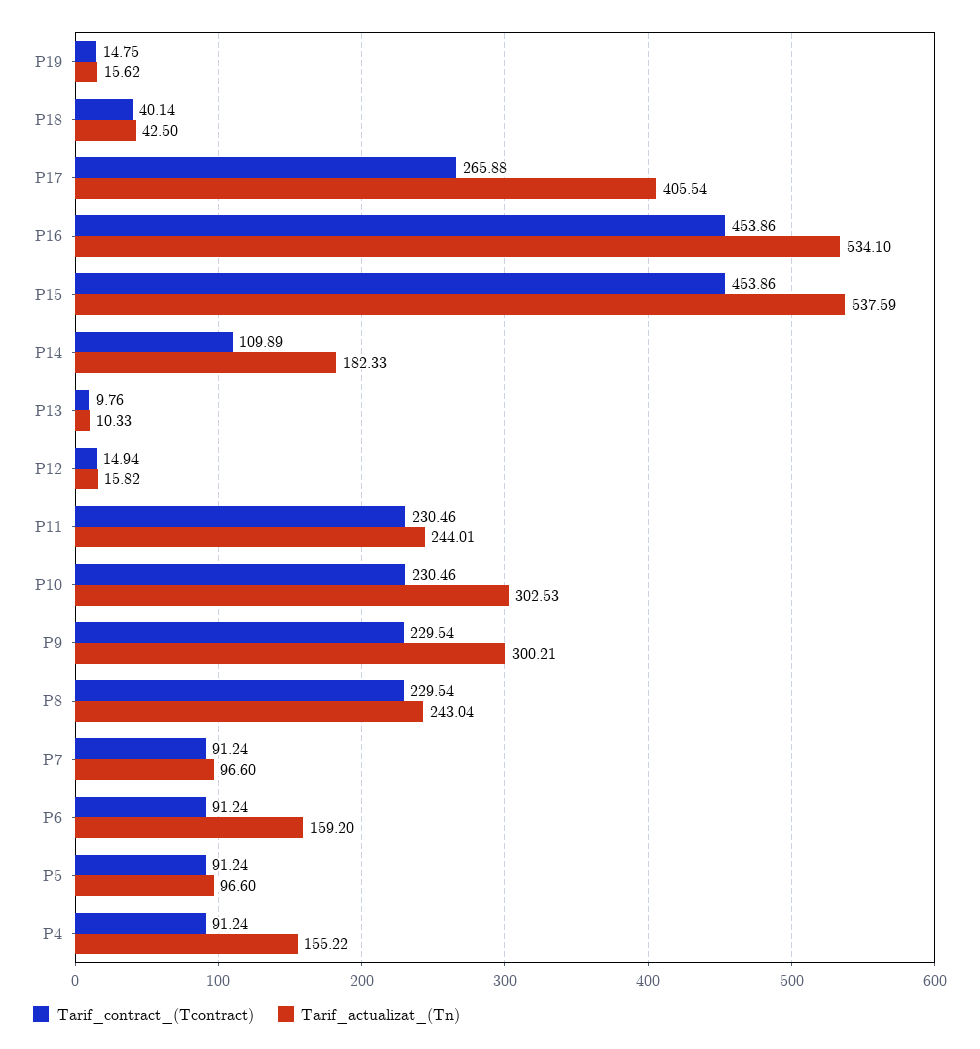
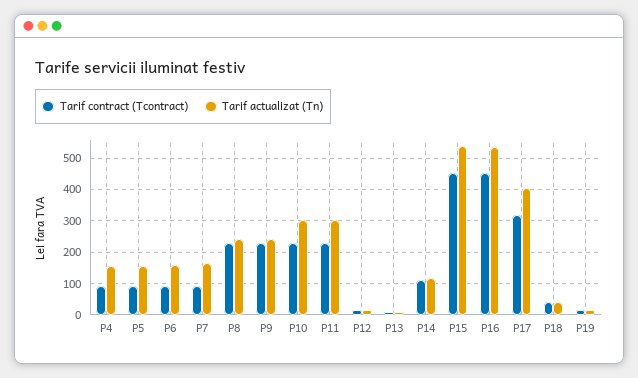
  {
    "Tarif_contract_(Tcontract)": {
      "P19": 14.75,
      "P18": 40.14,
-     "P17": 265.88,
+     "P17": 320,
      "P16": 453.86,
      "P15": 453.86,
      "P14": 109.89,
      "P13": 9.76,
      "P12": 14.94,
      "P11": 230.46,
      "P10": 230.46,
      "P9": 229.54,
      "P8": 229.54,
      "P7": 91.24,
      "P6": 91.24,
      "P5": 91.24,
      "P4": 91.24
    },
    "Tarif_actualizat_(Tn)": {
      "P19": 15.62,
      "P18": 42.5,
      "P17": 405.54,
      "P16": 534.1,
      "P15": 537.59,
-     "P14": 182.33,
+     "P14": 120,
      "P13": 10.33,
      "P12": 15.82,
-     "P11": 244.01,
+     "P11": 300,
      "P10": 302.53,
-     "P9": 300.21,
+     "P9": 240,
      "P8": 243.04,
-     "P7": 96.6,
+     "P7": 160,
      "P6": 159.2,
-     "P5": 96.6,
+     "P5": 160,
      "P4": 155.22
    }
  }

